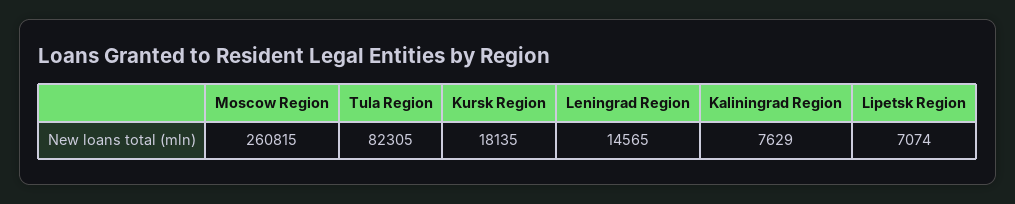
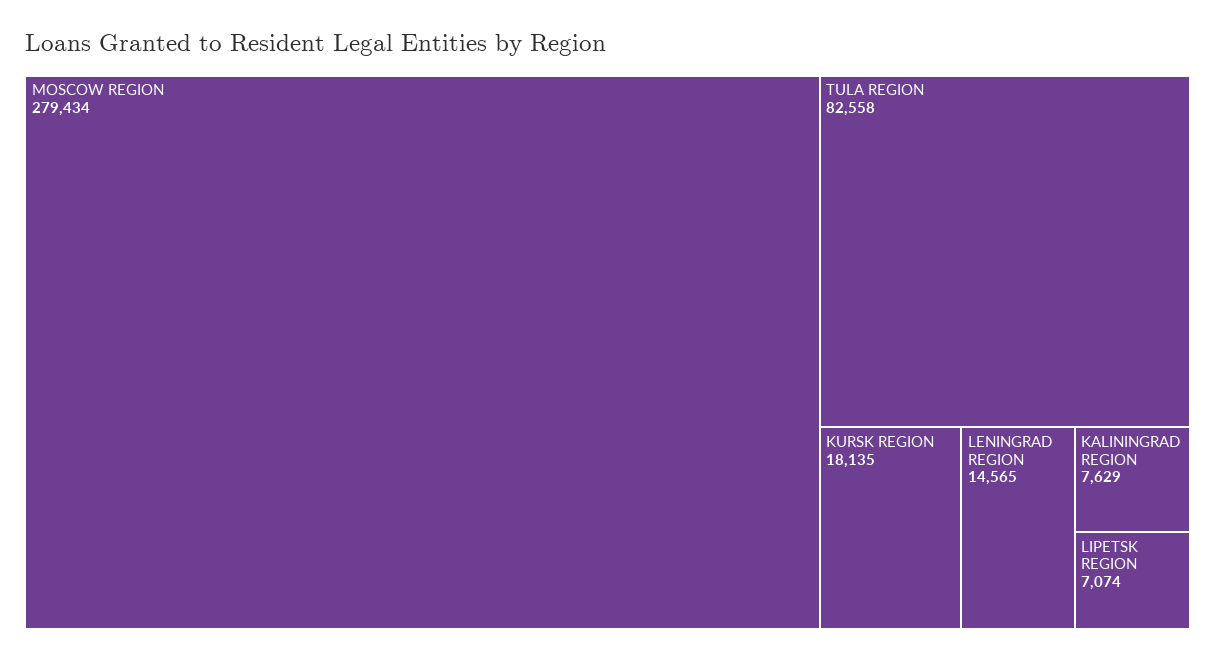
  {
-   "Moscow Region": 260815,
+   "Moscow Region": 279434,
-   "Tula Region": 82305,
+   "Tula Region": 82558,
    "Kursk Region": 18135,
    "Leningrad Region": 14565,
    "Kaliningrad Region": 7629,
    "Lipetsk Region": 7074
  }

